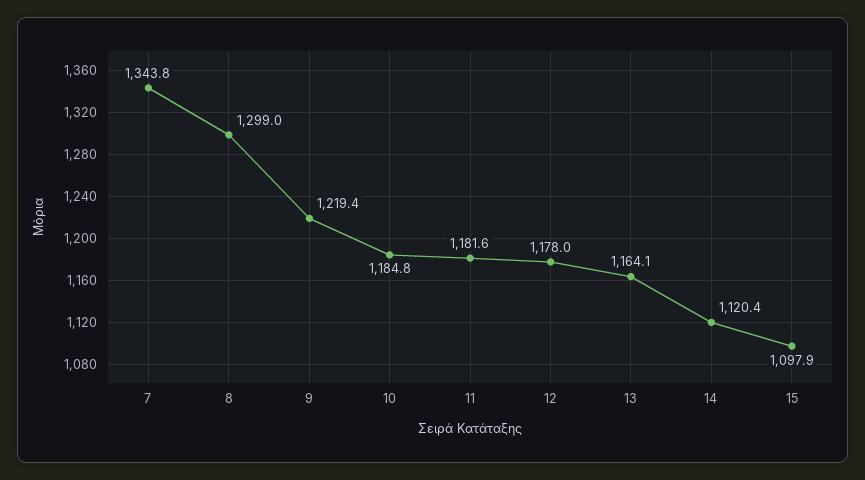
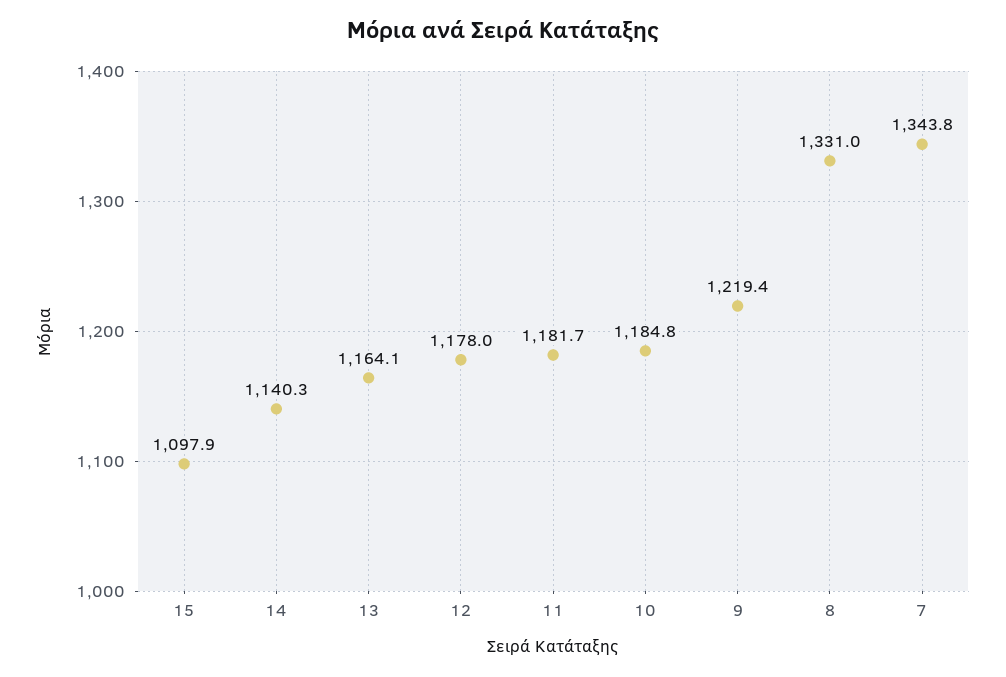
  {
    "7": 1343.8,
-   "8": 1299,
+   "8": 1331,
    "9": 1219.4,
    "10": 1184.8,
-   "11": 1181.6,
+   "11": 1181.7,
    "12": 1178,
    "13": 1164.1,
-   "14": 1120.4,
+   "14": 1140.3,
    "15": 1097.9
  }

